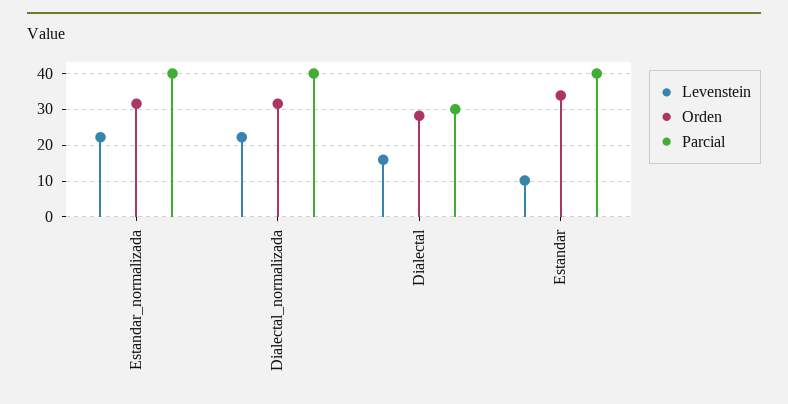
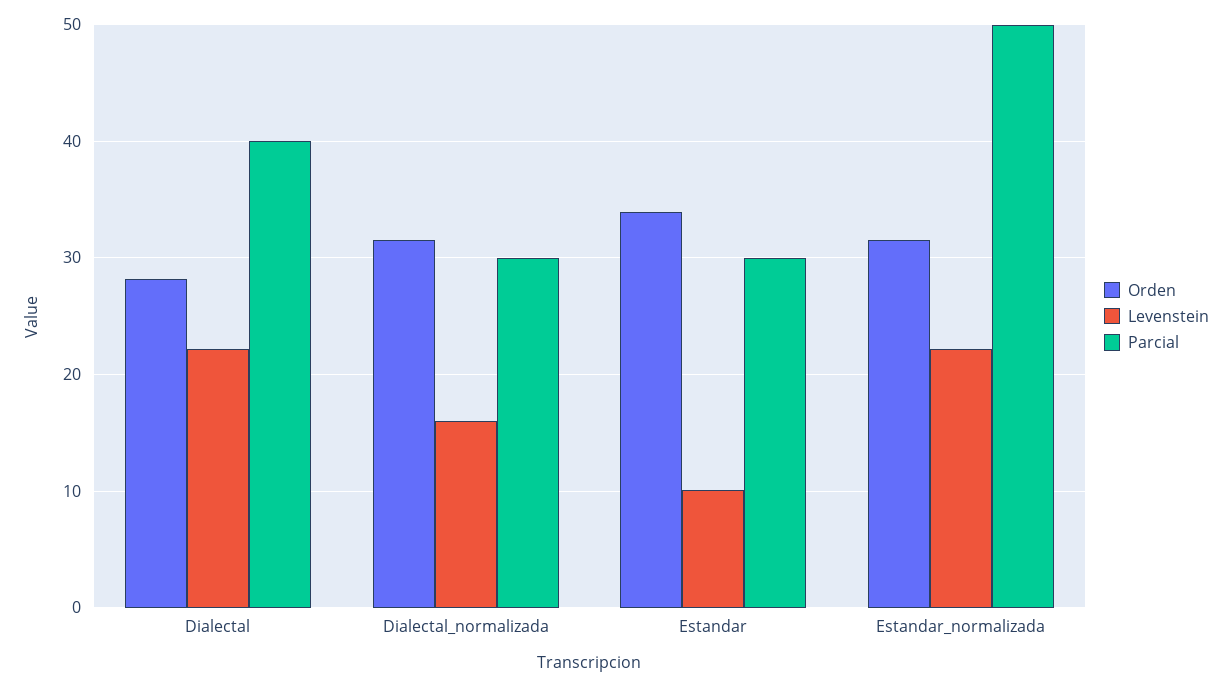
  {
    "Levenstein": {
      "Estandar_normalizada": 22,
-     "Dialectal_normalizada": 22,
+     "Dialectal_normalizada": 16,
-     "Dialectal": 16,
+     "Dialectal": 22,
      "Estandar": 10
    },
    "Orden": {
      "Estandar_normalizada": 32,
      "Dialectal_normalizada": 32,
      "Dialectal": 28,
      "Estandar": 34
    },
    "Parcial": {
-     "Estandar_normalizada": 40,
+     "Estandar_normalizada": 50,
-     "Dialectal_normalizada": 40,
+     "Dialectal_normalizada": 30,
-     "Dialectal": 30,
+     "Dialectal": 40,
-     "Estandar": 40
+     "Estandar": 30
    }
  }

